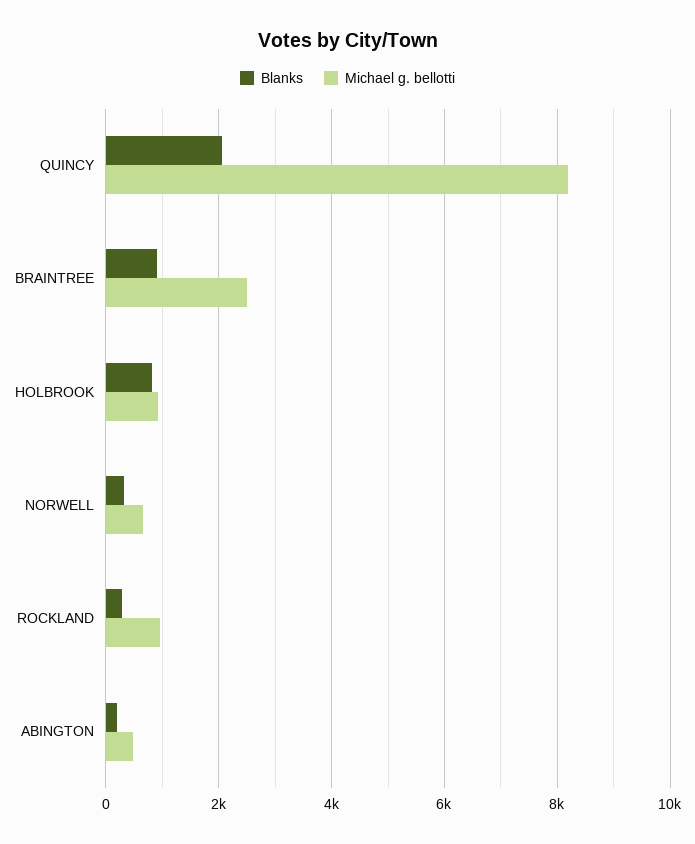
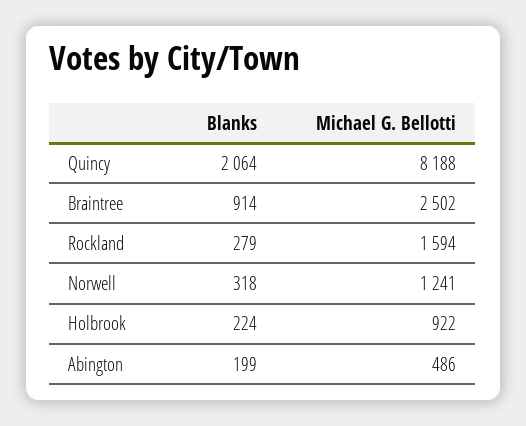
  {
    "Blanks": {
      "QUINCY": 2064,
      "BRAINTREE": 914,
-     "HOLBROOK": 800,
+     "HOLBROOK": 224,
      "NORWELL": 318,
      "ROCKLAND": 279,
      "ABINGTON": 199
    },
    "Michael g. bellotti": {
      "QUINCY": 8188,
      "BRAINTREE": 2502,
      "HOLBROOK": 922,
-     "NORWELL": 600,
+     "NORWELL": 1241,
-     "ROCKLAND": 1000,
+     "ROCKLAND": 1594,
      "ABINGTON": 486
    }
  }

